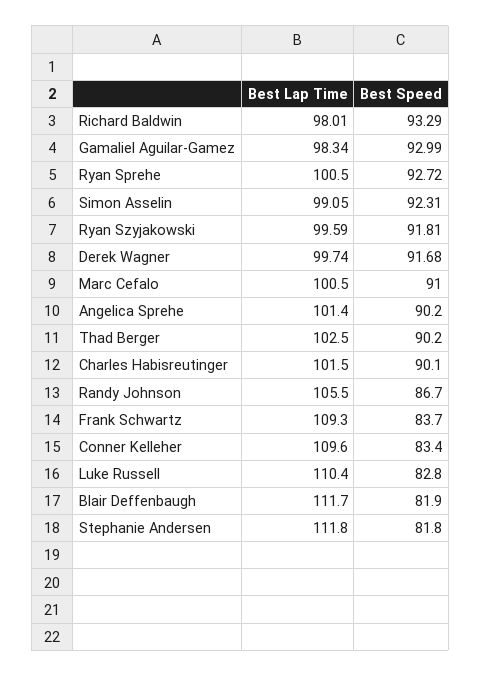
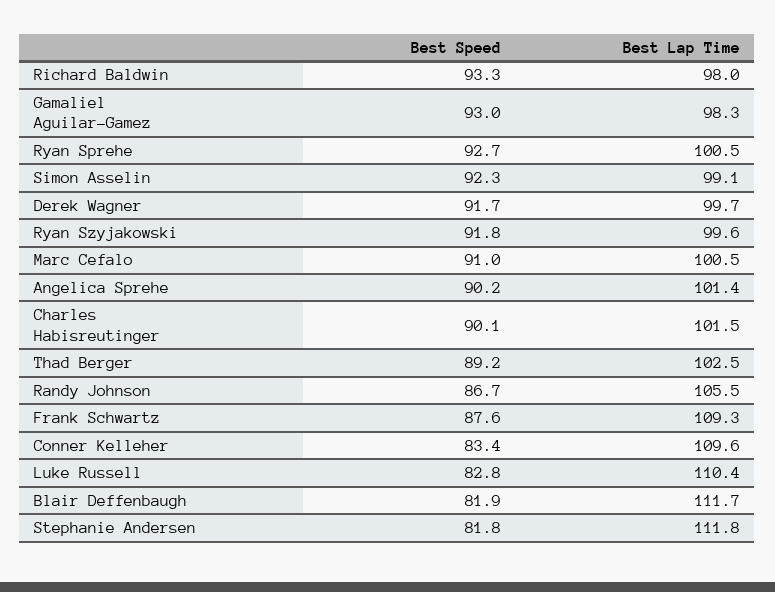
  {
    "Best Lap Time": {
      "Richard Baldwin": 98.01,
      "Gamaliel Aguilar-Gamez": 98.34,
      "Ryan Sprehe": 100.5,
      "Simon Asselin": 99.05,
      "Ryan Szyjakowski": 99.59,
      "Derek Wagner": 99.74,
      "Marc Cefalo": 100.5,
      "Angelica Sprehe": 101.4,
      "Thad Berger": 102.5,
      "Charles Habisreutinger": 101.5,
      "Randy Johnson": 105.5,
      "Frank Schwartz": 109.3,
      "Conner Kelleher": 109.6,
      "Luke Russell": 110.4,
      "Blair Deffenbaugh": 111.7,
      "Stephanie Andersen": 111.8
    },
    "Best Speed": {
      "Richard Baldwin": 93.29,
      "Gamaliel Aguilar-Gamez": 92.99,
      "Ryan Sprehe": 92.72,
      "Simon Asselin": 92.31,
      "Ryan Szyjakowski": 91.81,
      "Derek Wagner": 91.68,
      "Marc Cefalo": 91,
      "Angelica Sprehe": 90.2,
-     "Thad Berger": 90.2,
+     "Thad Berger": 89.2,
      "Charles Habisreutinger": 90.1,
      "Randy Johnson": 86.7,
-     "Frank Schwartz": 83.7,
+     "Frank Schwartz": 87.6,
      "Conner Kelleher": 83.4,
      "Luke Russell": 82.8,
      "Blair Deffenbaugh": 81.9,
      "Stephanie Andersen": 81.8
    }
  }

